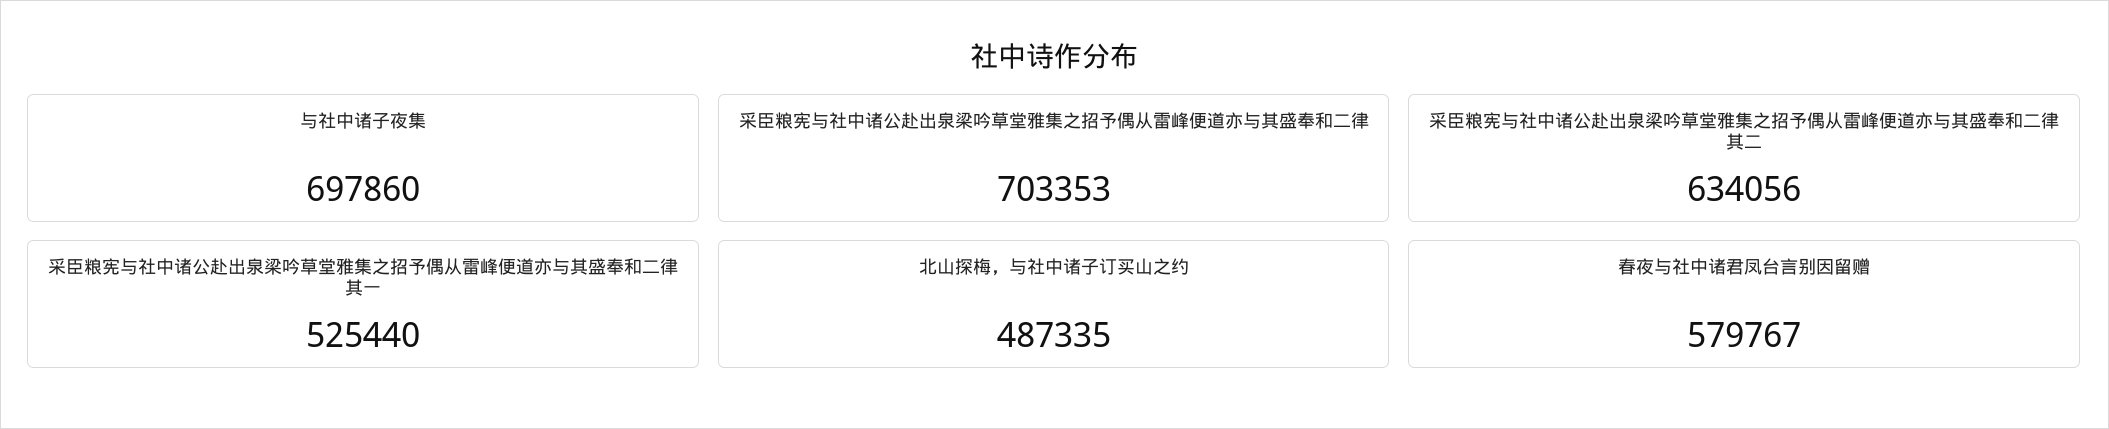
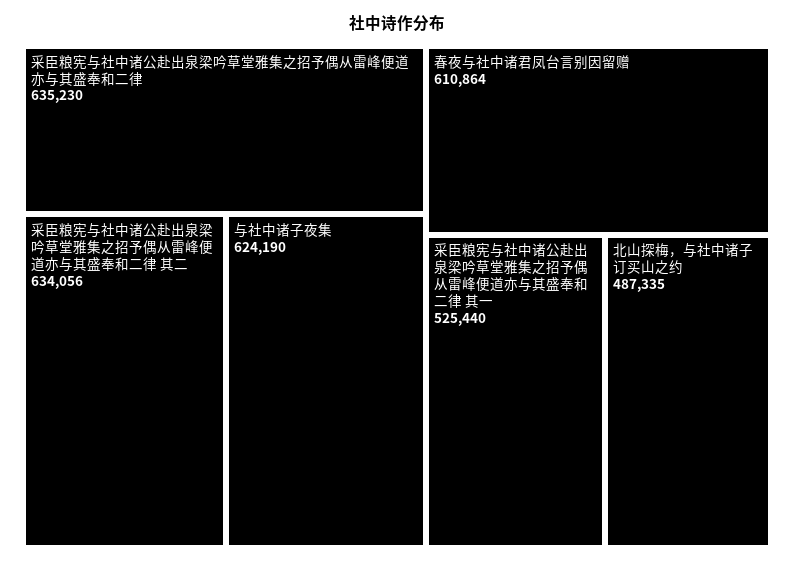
  {
-   "与社中诸子夜集": 697860,
+   "与社中诸子夜集": 624190,
-   "采臣粮宪与社中诸公赴出泉梁吟草堂雅集之招予偶从雷峰便道亦与其盛奉和二律": 703353,
+   "采臣粮宪与社中诸公赴出泉梁吟草堂雅集之招予偶从雷峰便道亦与其盛奉和二律": 635230,
    "采臣粮宪与社中诸公赴出泉梁吟草堂雅集之招予偶从雷峰便道亦与其盛奉和二律 其二": 634056,
    "采臣粮宪与社中诸公赴出泉梁吟草堂雅集之招予偶从雷峰便道亦与其盛奉和二律 其一": 525440,
    "北山探梅，与社中诸子订买山之约": 487335,
-   "春夜与社中诸君凤台言别因留赠": 579767
+   "春夜与社中诸君凤台言别因留赠": 610864
  }

